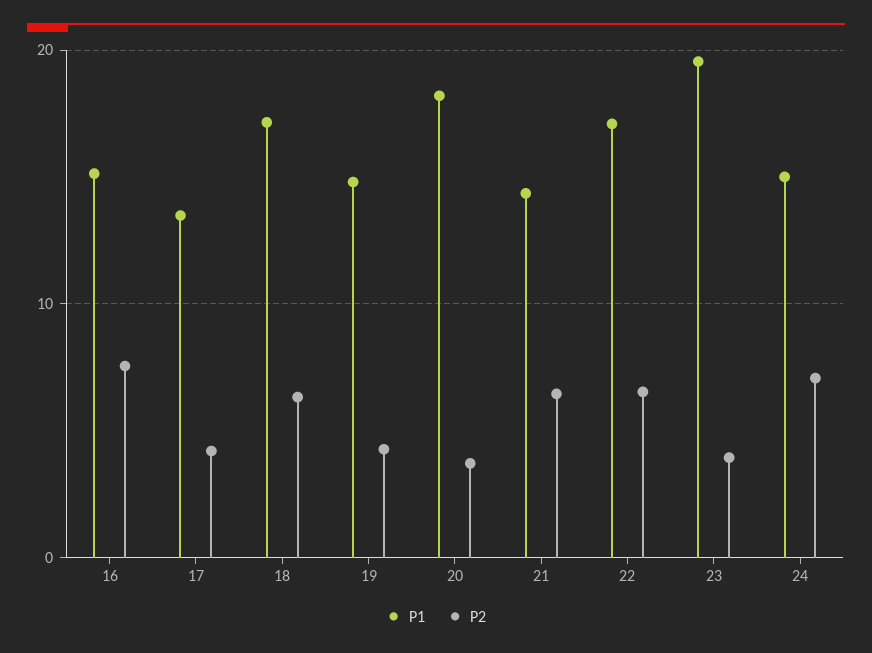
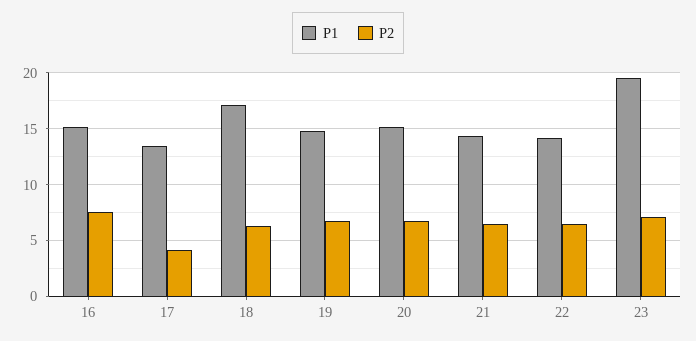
  {
    "P1": {
      "16": 15,
      "17": 13,
      "18": 17,
      "19": 15,
-     "20": 18,
+     "20": 15,
      "21": 14,
-     "22": 17,
+     "22": 14,
-     "23": 20,
+     "23": 20
-     "24": 15
    },
    "P2": {
      "16": 8,
      "17": 4,
      "18": 6,
-     "19": 4,
+     "19": 7,
-     "20": 4,
+     "20": 7,
      "21": 6,
      "22": 7,
-     "23": 4,
+     "23": 7
-     "24": 7
    }
  }

